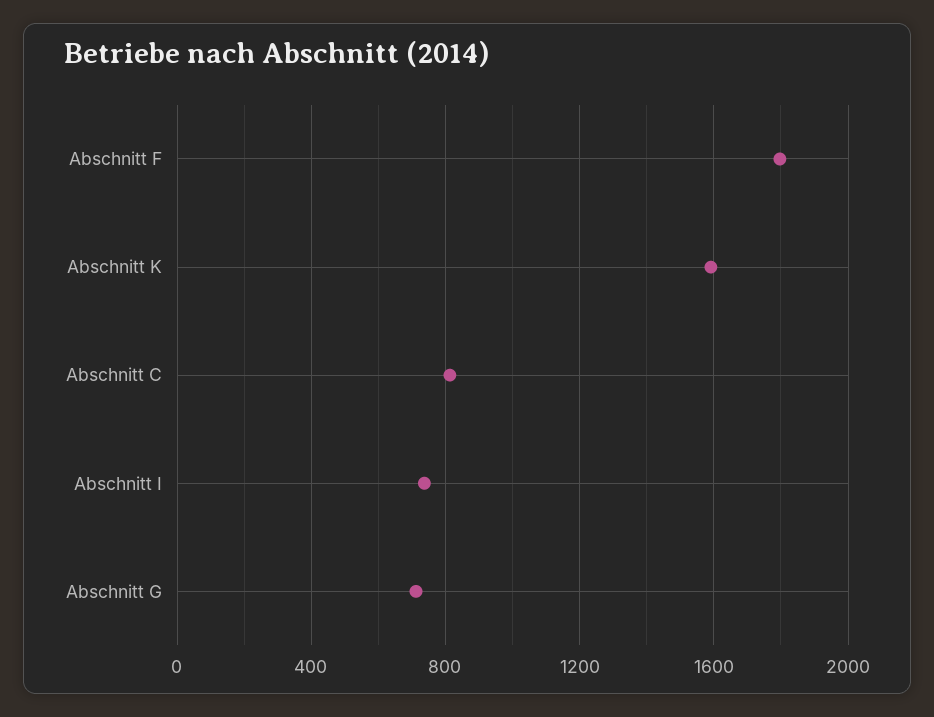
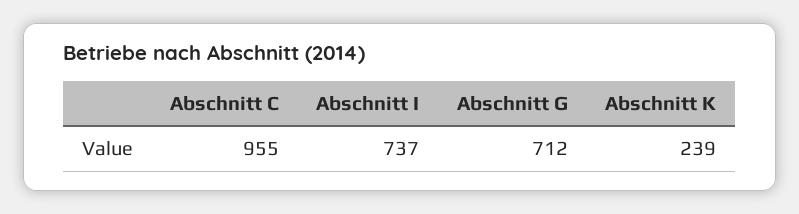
  {
-   "Abschnitt F": 1800,
-   "Abschnitt K": 1600,
+   "Abschnitt K": 239,
-   "Abschnitt C": 800,
+   "Abschnitt C": 955,
    "Abschnitt I": 737,
    "Abschnitt G": 712
  }

